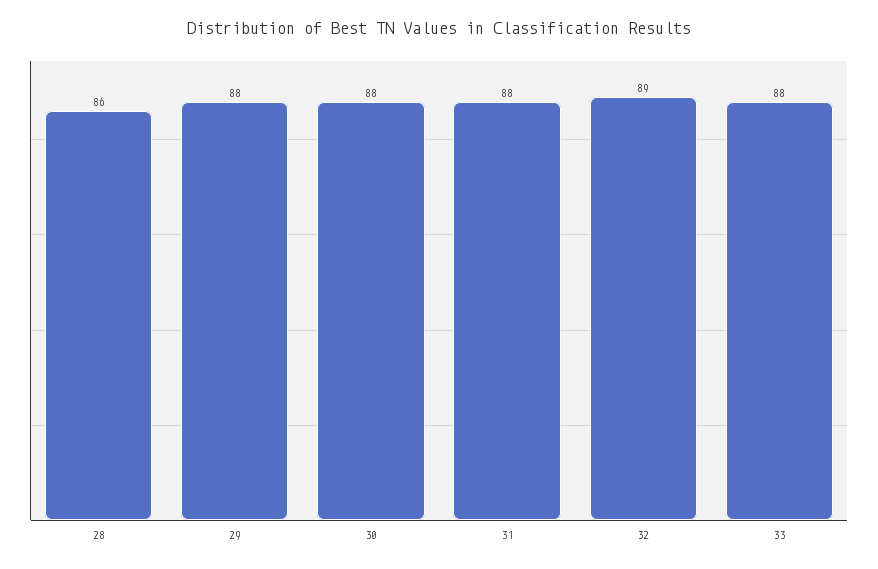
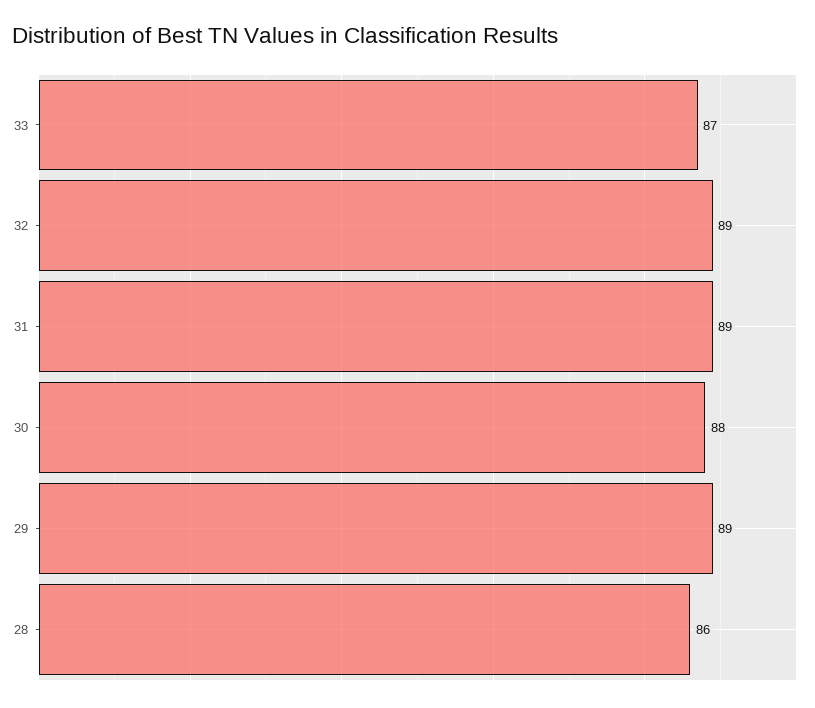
  {
    "28": 86,
-   "29": 88,
+   "29": 89,
    "30": 88,
-   "31": 88,
+   "31": 89,
    "32": 89,
-   "33": 88
+   "33": 87
  }

